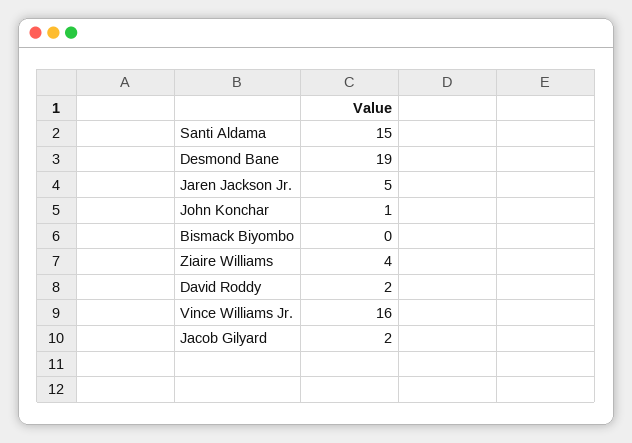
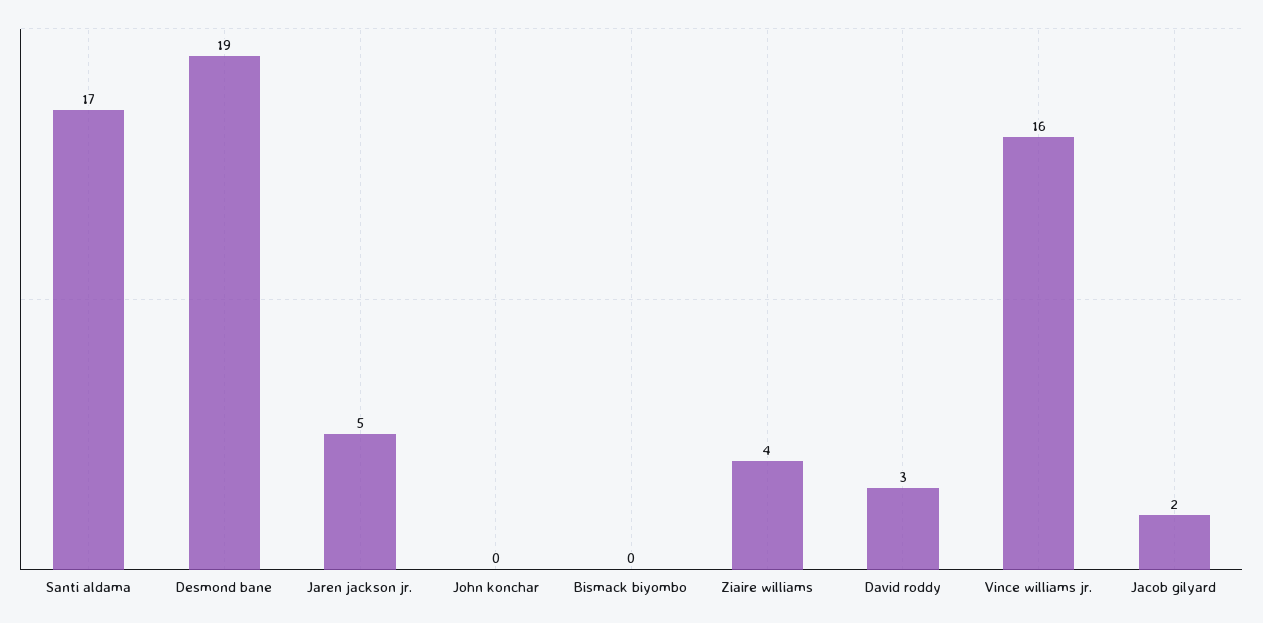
  {
-   "Santi Aldama": 15,
+   "Santi Aldama": 17,
    "Desmond Bane": 19,
    "Jaren Jackson Jr.": 5,
-   "John Konchar": 1,
+   "John Konchar": 0,
    "Bismack Biyombo": 0,
    "Ziaire Williams": 4,
-   "David Roddy": 2,
+   "David Roddy": 3,
    "Vince Williams Jr.": 16,
    "Jacob Gilyard": 2
  }

